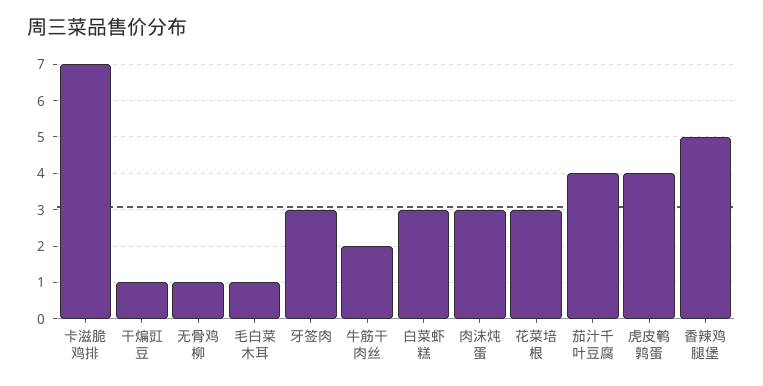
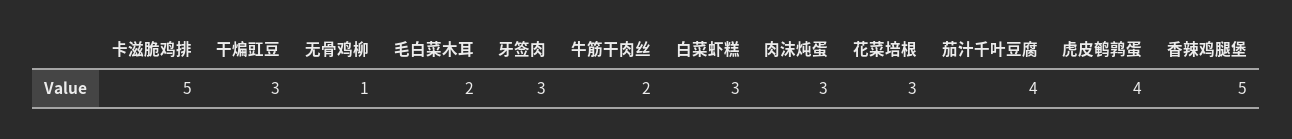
  {
-   "卡滋脆鸡排": 7,
+   "卡滋脆鸡排": 5,
-   "干煸豇豆": 1,
+   "干煸豇豆": 3,
    "无骨鸡柳": 1,
-   "毛白菜木耳": 1,
+   "毛白菜木耳": 2,
    "牙签肉": 3,
    "牛筋干肉丝": 2,
    "白菜虾糕": 3,
    "肉沫炖蛋": 3,
    "花菜培根": 3,
    "茄汁千叶豆腐": 4,
    "虎皮鹌鹑蛋": 4,
    "香辣鸡腿堡": 5
  }

